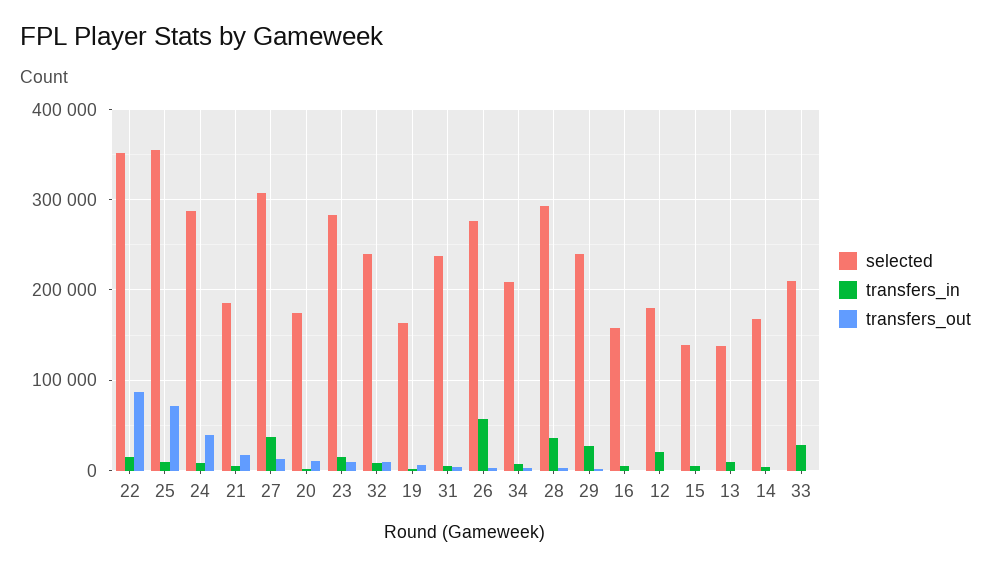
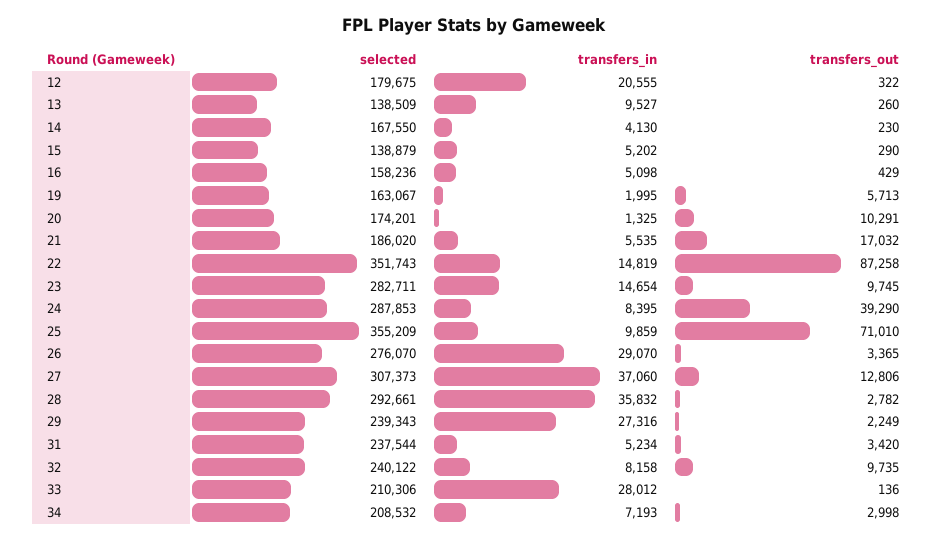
  {
    "selected": {
      "22": 351743,
      "25": 355209,
      "24": 287853,
      "21": 186020,
      "27": 307373,
      "20": 174201,
      "23": 282711,
      "32": 240122,
      "19": 163067,
      "31": 237544,
      "26": 276070,
      "34": 208532,
      "28": 292661,
      "29": 239343,
      "16": 158236,
      "12": 179675,
      "15": 138879,
      "13": 138509,
      "14": 167550,
      "33": 210306
    },
    "transfers_in": {
      "22": 14819,
      "25": 9859,
      "24": 8395,
      "21": 5535,
      "27": 37060,
      "20": 1325,
      "23": 14654,
      "32": 8158,
      "19": 1995,
      "31": 5234,
-     "26": 60000,
+     "26": 29070,
      "34": 7193,
      "28": 35832,
      "29": 27316,
      "16": 5098,
      "12": 20555,
      "15": 5202,
      "13": 9527,
      "14": 4130,
      "33": 28012
    },
    "transfers_out": {
      "22": 87258,
      "25": 71010,
      "24": 39290,
      "21": 17032,
      "27": 12806,
      "20": 10291,
      "23": 9745,
      "32": 9735,
      "19": 5713,
      "31": 3420,
      "26": 3365,
      "34": 2998,
      "28": 2782,
      "29": 2249,
      "16": 429,
      "12": 322,
      "15": 290,
      "13": 260,
      "14": 230,
      "33": 136
    }
  }

